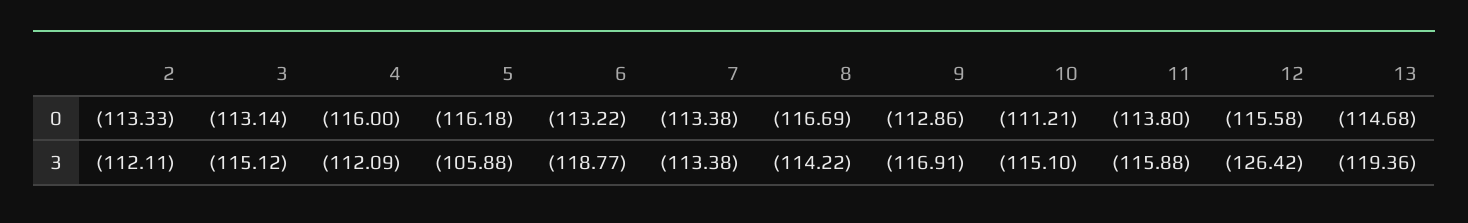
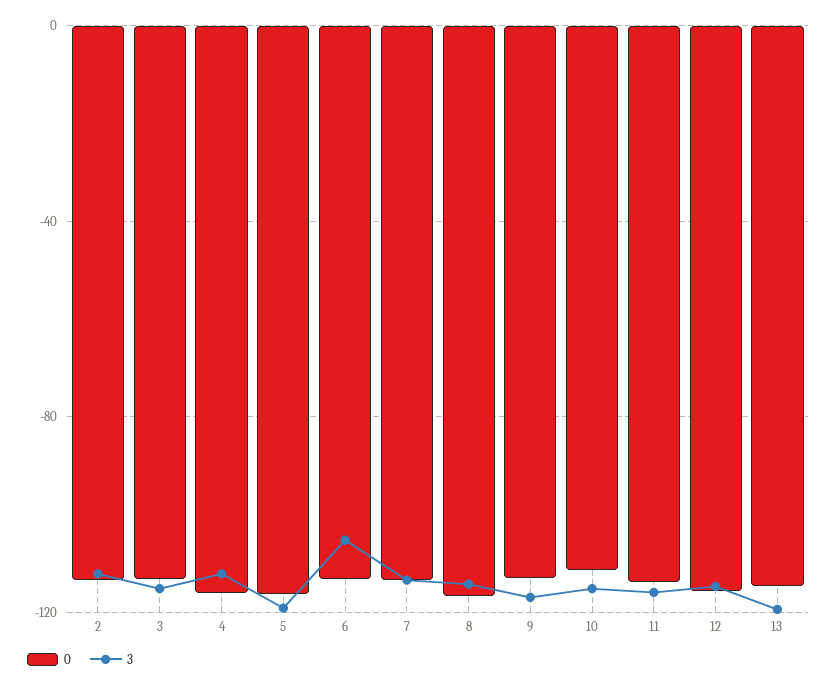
  {
    "0": {
      "2": -113.33,
      "3": -113.14,
      "4": -116,
      "5": -116.18,
      "6": -113.22,
      "7": -113.38,
      "8": -116.69,
      "9": -112.86,
      "10": -111.21,
      "11": -113.8,
      "12": -115.58,
      "13": -114.68
    },
    "3": {
      "2": -112.11,
      "3": -115.12,
      "4": -112.09,
-     "5": -105.88,
+     "5": -120,
-     "6": -118.77,
+     "6": -105,
      "7": -113.38,
      "8": -114.22,
      "9": -116.91,
      "10": -115.1,
      "11": -115.88,
-     "12": -126.42,
+     "12": -115,
      "13": -119.36
    }
  }

